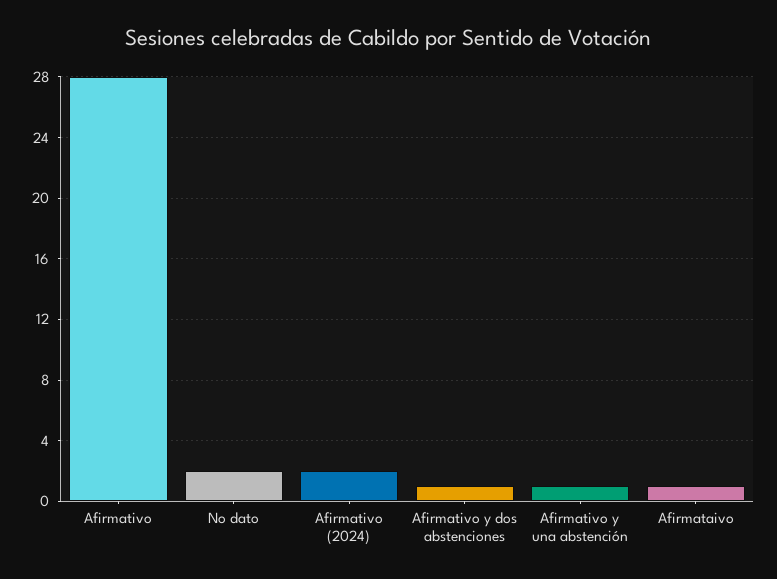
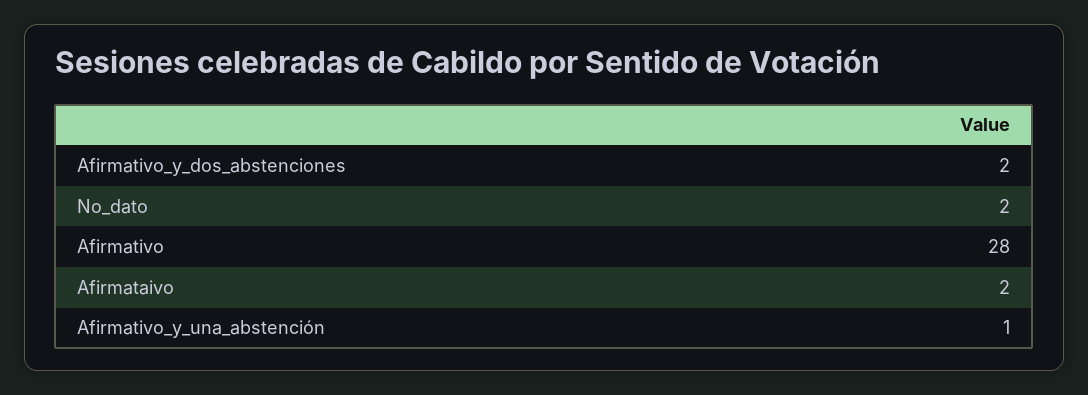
  {
    "Afirmativo": 28,
    "No dato": 2,
-   "Afirmativo (2024)": 2,
-   "Afirmativo y dos abstenciones": 1,
+   "Afirmativo y dos abstenciones": 2,
    "Afirmativo y una abstención": 1,
-   "Afirmataivo": 1
+   "Afirmataivo": 2
  }

